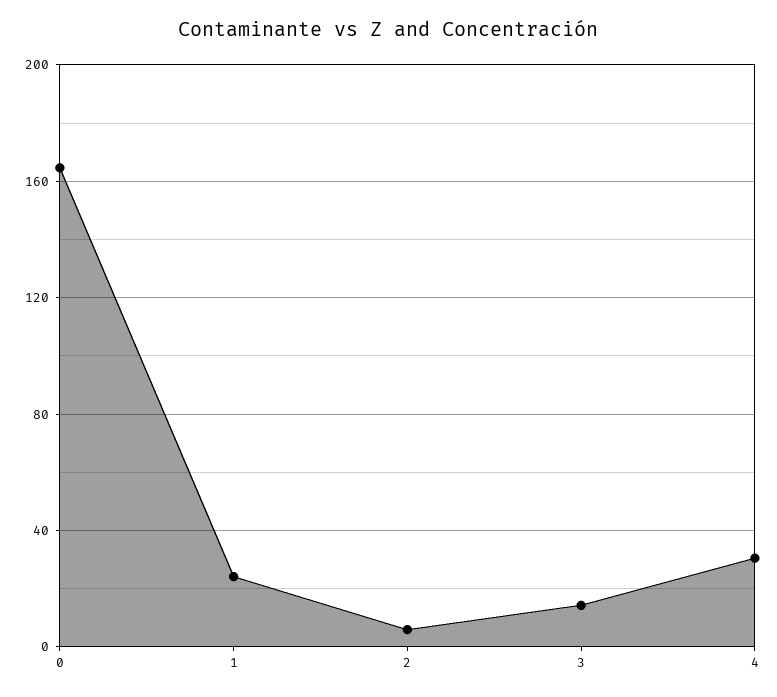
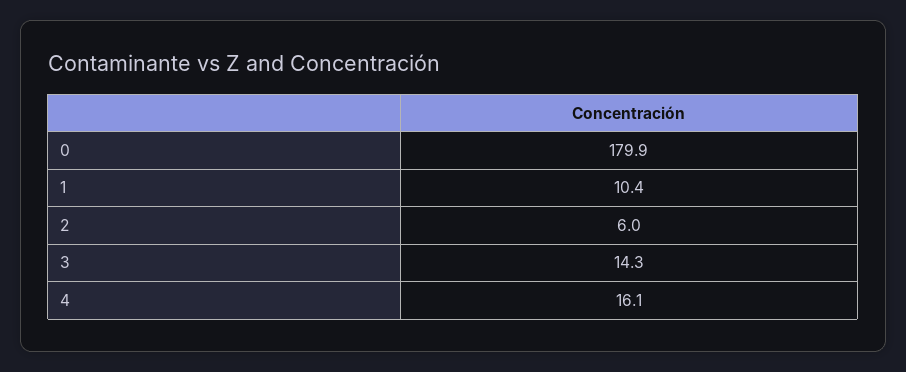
  {
-   "0": 165,
+   "0": 179.9,
-   "1": 25,
+   "1": 10.4,
    "2": 6,
    "3": 14.3,
-   "4": 30
+   "4": 16.1
  }

